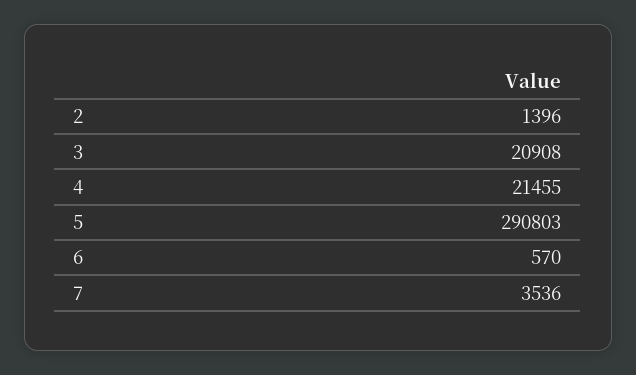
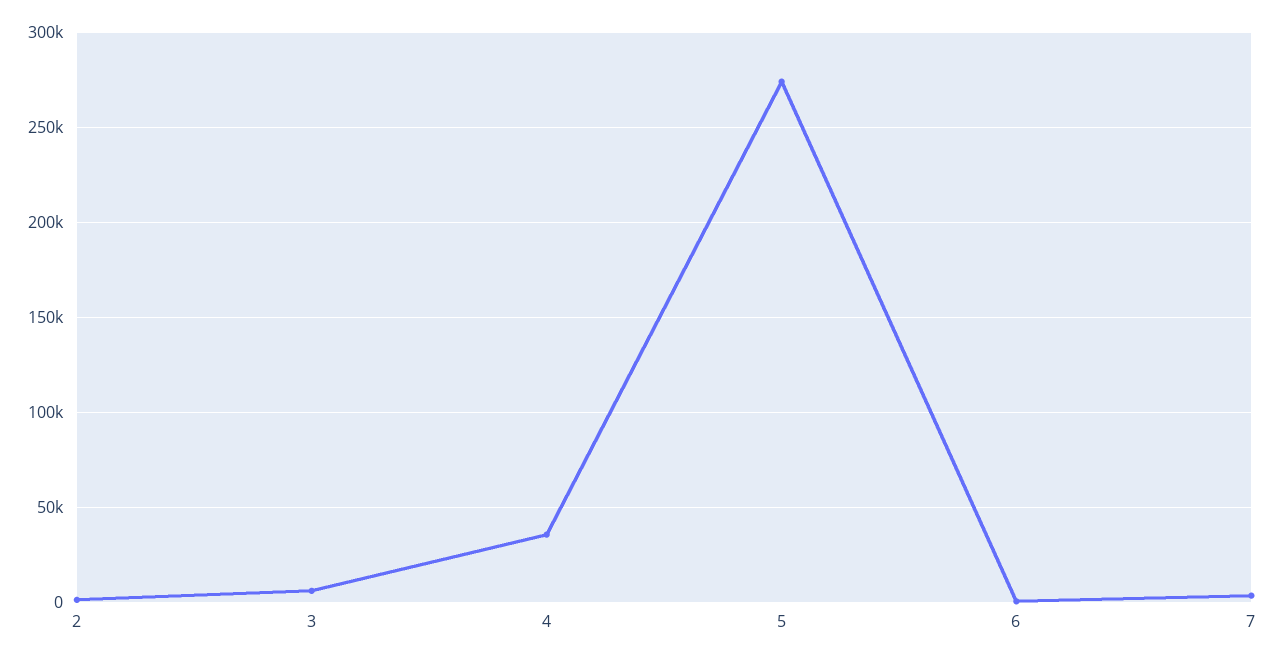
  {
    "2": 1396,
-   "3": 20908,
+   "3": 5000,
-   "4": 21455,
+   "4": 35000,
-   "5": 290803,
+   "5": 275000,
    "6": 570,
    "7": 3536
  }

